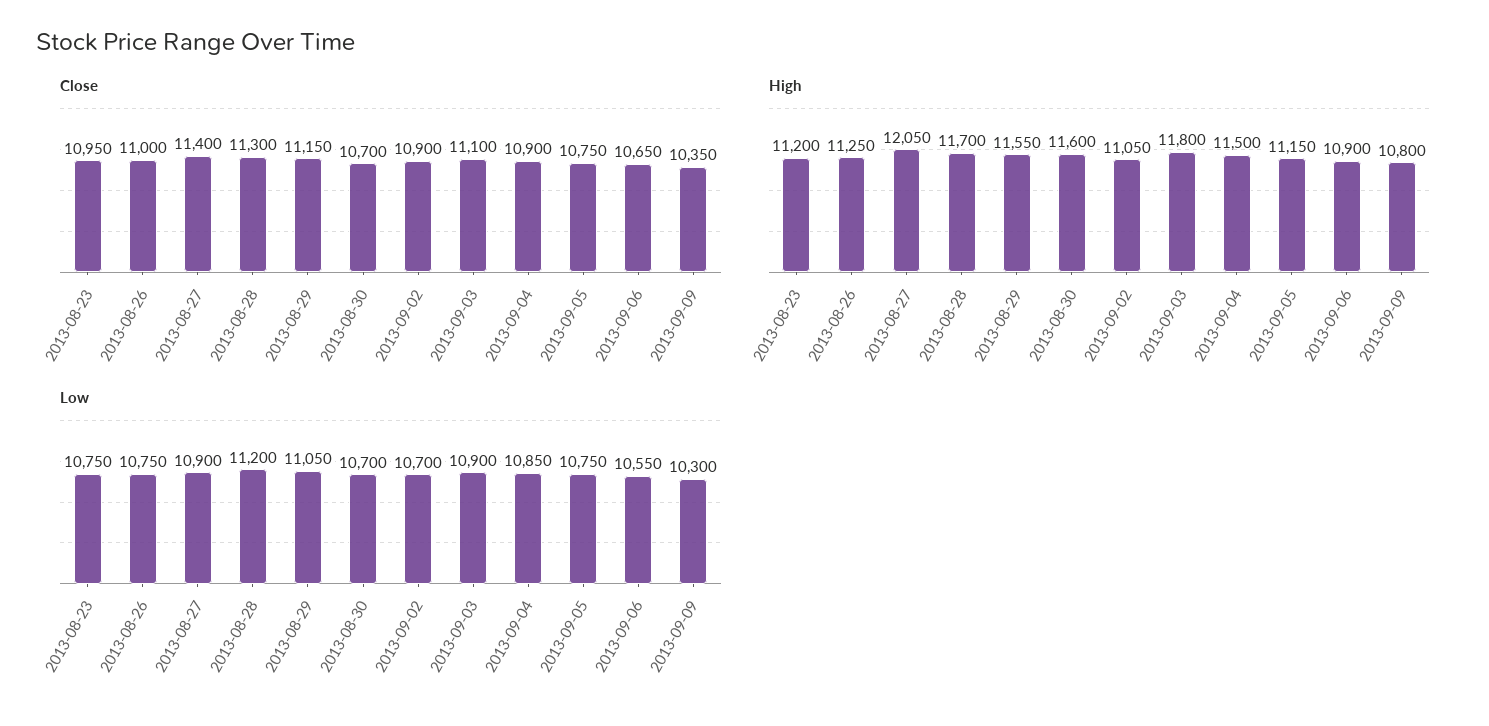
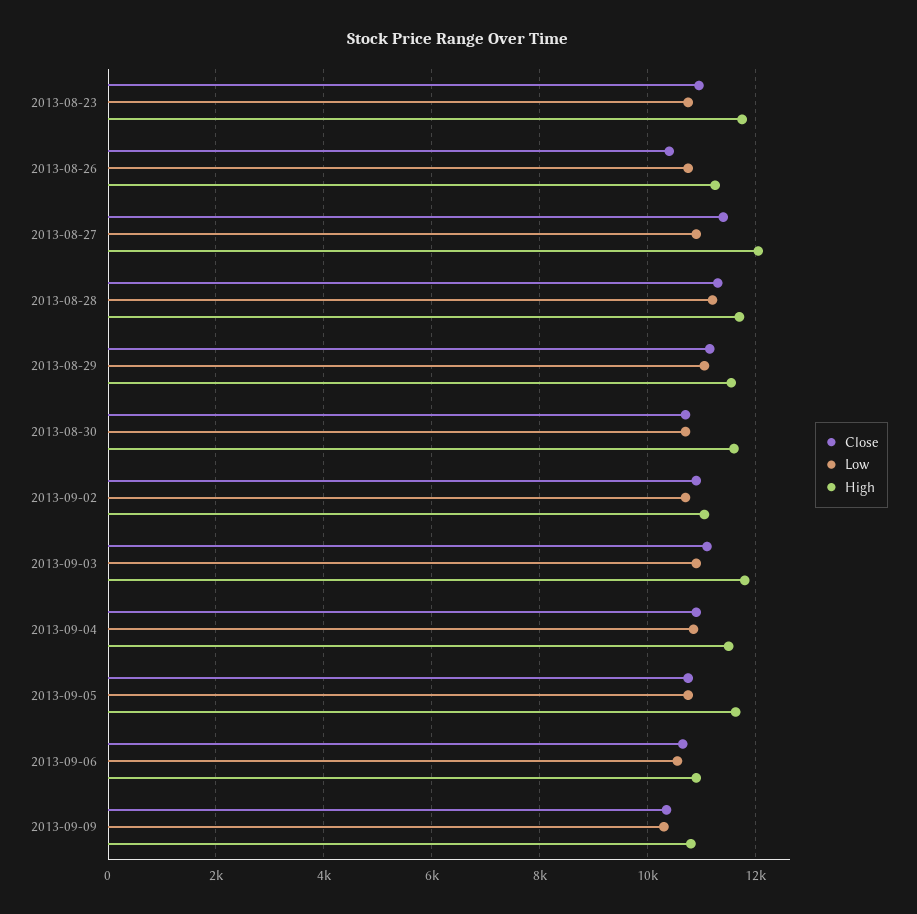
  {
    "Close": {
      "2013-08-23": 10950,
-     "2013-08-26": 11000,
+     "2013-08-26": 10400,
      "2013-08-27": 11400,
      "2013-08-28": 11300,
      "2013-08-29": 11150,
      "2013-08-30": 10700,
      "2013-09-02": 10900,
      "2013-09-03": 11100,
      "2013-09-04": 10900,
      "2013-09-05": 10750,
      "2013-09-06": 10650,
      "2013-09-09": 10350
    },
    "High": {
-     "2013-08-23": 11200,
+     "2013-08-23": 11800,
      "2013-08-26": 11250,
      "2013-08-27": 12050,
      "2013-08-28": 11700,
      "2013-08-29": 11550,
      "2013-08-30": 11600,
      "2013-09-02": 11050,
      "2013-09-03": 11800,
      "2013-09-04": 11500,
-     "2013-09-05": 11150,
+     "2013-09-05": 11600,
      "2013-09-06": 10900,
      "2013-09-09": 10800
    },
    "Low": {
      "2013-08-23": 10750,
      "2013-08-26": 10750,
      "2013-08-27": 10900,
      "2013-08-28": 11200,
      "2013-08-29": 11050,
      "2013-08-30": 10700,
      "2013-09-02": 10700,
      "2013-09-03": 10900,
      "2013-09-04": 10850,
      "2013-09-05": 10750,
      "2013-09-06": 10550,
      "2013-09-09": 10300
    }
  }

